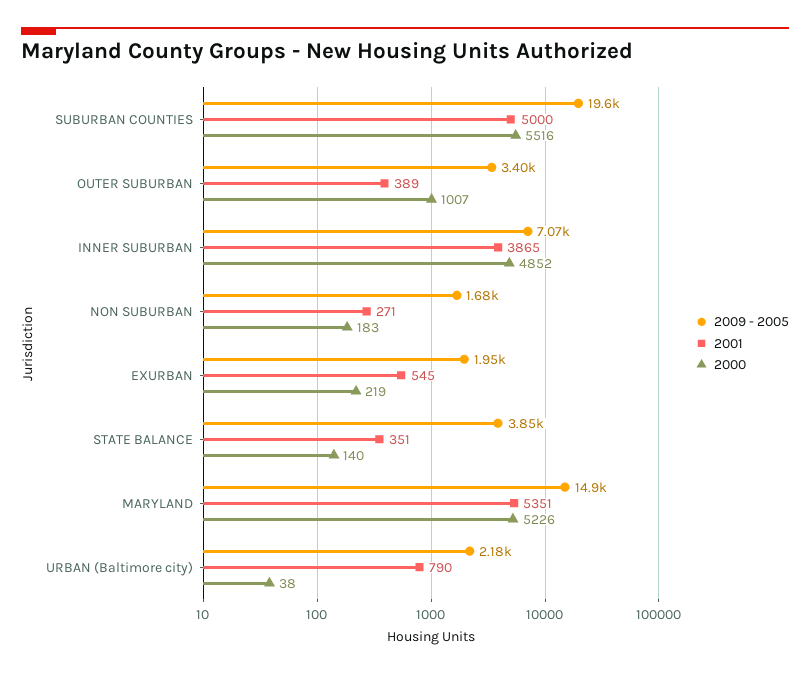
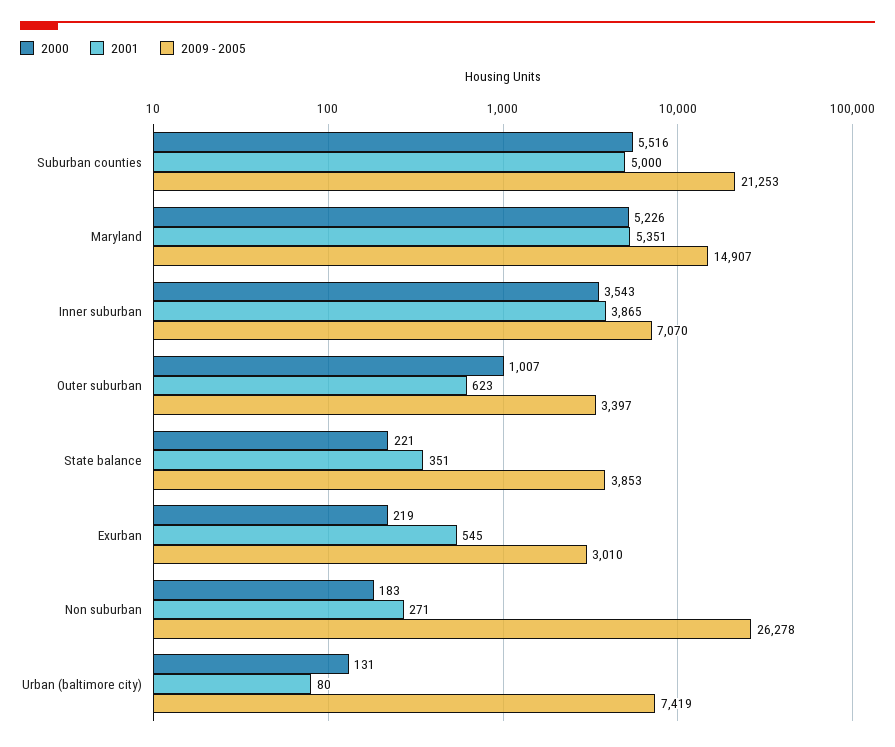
  {
    "2009 - 2005": {
-     "SUBURBAN COUNTIES": 19600,
+     "SUBURBAN COUNTIES": 21253,
      "OUTER SUBURBAN": 3397,
      "INNER SUBURBAN": 7070,
-     "NON SUBURBAN": 1680,
+     "NON SUBURBAN": 26278,
-     "EXURBAN": 1950,
+     "EXURBAN": 3010,
      "STATE BALANCE": 3853,
      "MARYLAND": 14907,
-     "URBAN (Baltimore city)": 2180
+     "URBAN (Baltimore city)": 7419
    },
    "2001": {
      "SUBURBAN COUNTIES": 5000,
-     "OUTER SUBURBAN": 389,
+     "OUTER SUBURBAN": 623,
      "INNER SUBURBAN": 3865,
      "NON SUBURBAN": 271,
      "EXURBAN": 545,
      "STATE BALANCE": 351,
      "MARYLAND": 5351,
-     "URBAN (Baltimore city)": 790
+     "URBAN (Baltimore city)": 80
    },
    "2000": {
      "SUBURBAN COUNTIES": 5516,
      "OUTER SUBURBAN": 1007,
-     "INNER SUBURBAN": 4852,
+     "INNER SUBURBAN": 3543,
      "NON SUBURBAN": 183,
      "EXURBAN": 219,
-     "STATE BALANCE": 140,
+     "STATE BALANCE": 221,
      "MARYLAND": 5226,
-     "URBAN (Baltimore city)": 38
+     "URBAN (Baltimore city)": 131
    }
  }

